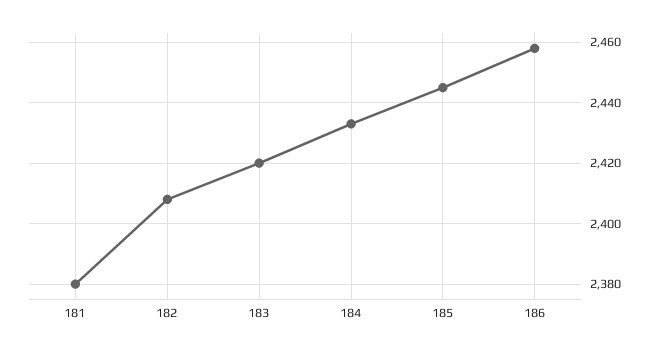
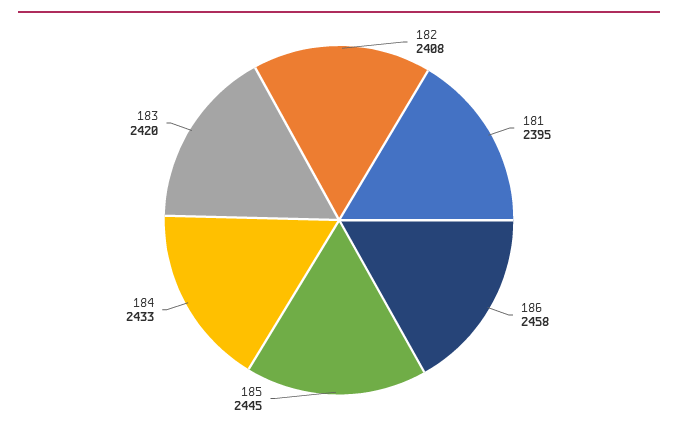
  {
-   "181": 2380,
+   "181": 2395,
    "182": 2408,
    "183": 2420,
    "184": 2433,
    "185": 2445,
    "186": 2458
  }

